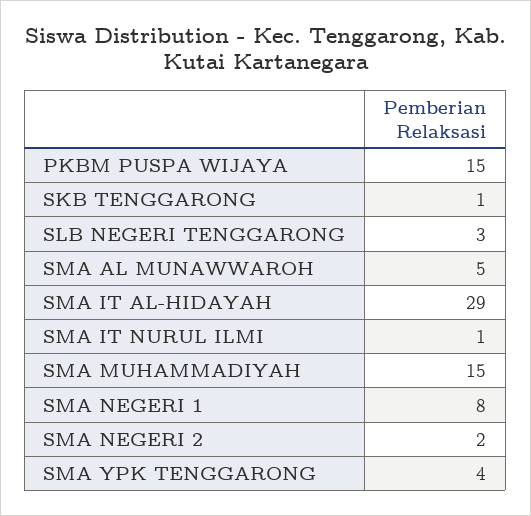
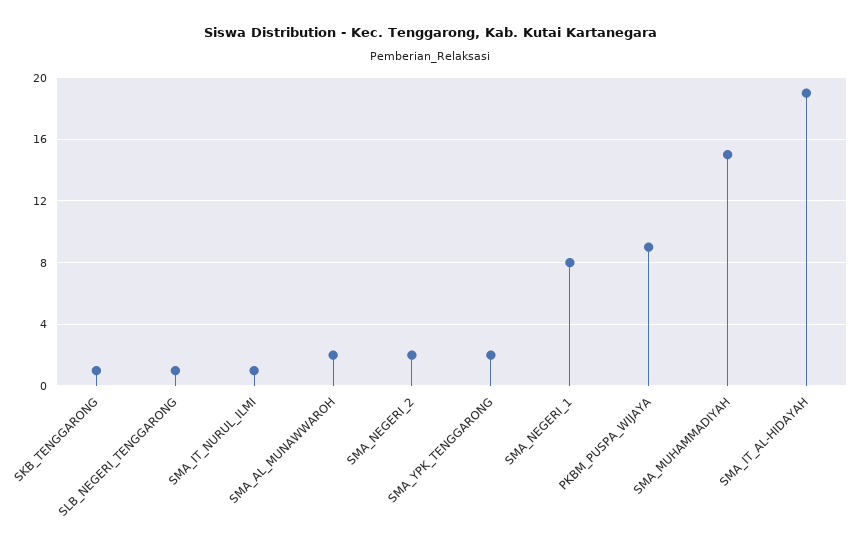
  {
-   "PKBM PUSPA WIJAYA": 15,
+   "PKBM PUSPA WIJAYA": 9,
    "SKB TENGGARONG": 1,
-   "SLB NEGERI TENGGARONG": 3,
+   "SLB NEGERI TENGGARONG": 1,
-   "SMA AL MUNAWWAROH": 5,
+   "SMA AL MUNAWWAROH": 2,
-   "SMA IT AL-HIDAYAH": 29,
+   "SMA IT AL-HIDAYAH": 19,
    "SMA IT NURUL ILMI": 1,
    "SMA MUHAMMADIYAH": 15,
    "SMA NEGERI 1": 8,
    "SMA NEGERI 2": 2,
-   "SMA YPK TENGGARONG": 4
+   "SMA YPK TENGGARONG": 2
  }

